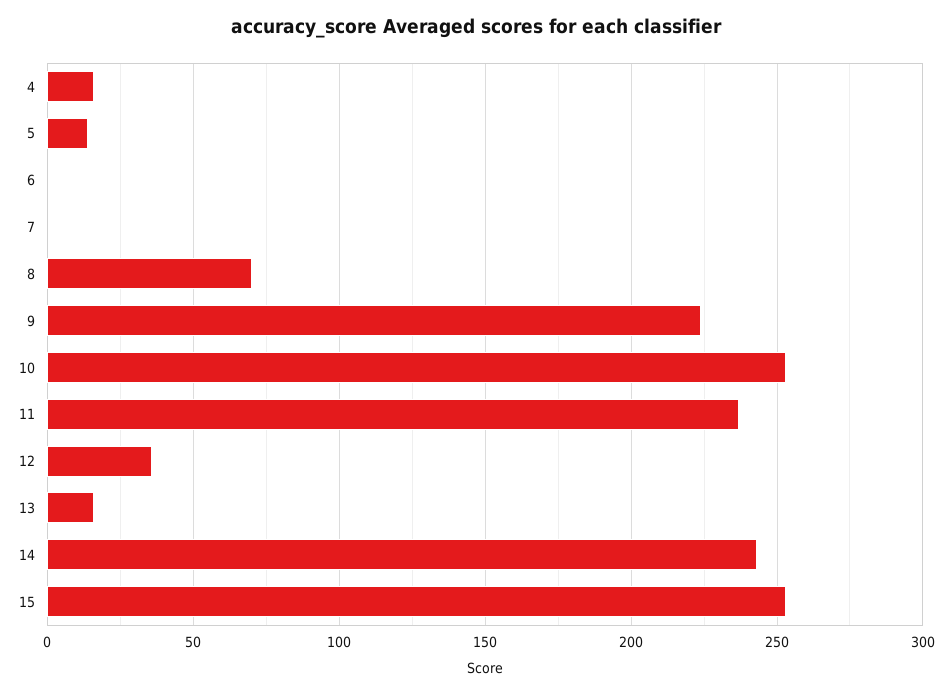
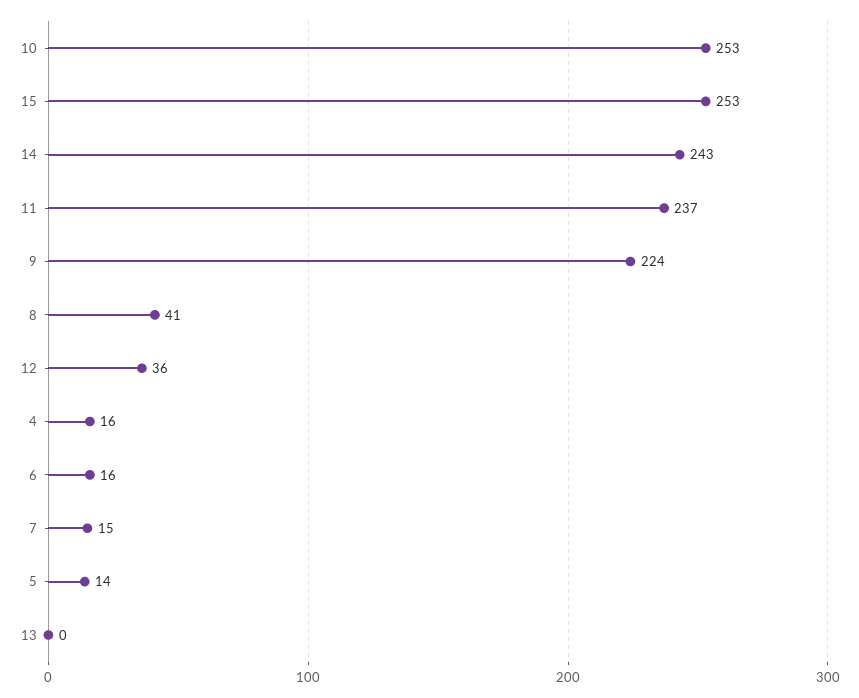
  {
    "4": 16,
    "5": 14,
-   "6": 0,
+   "6": 16,
-   "7": 0,
+   "7": 15,
-   "8": 70,
+   "8": 41,
    "9": 224,
    "10": 253,
    "11": 237,
    "12": 36,
-   "13": 15,
+   "13": 0,
    "14": 243,
    "15": 253
  }

